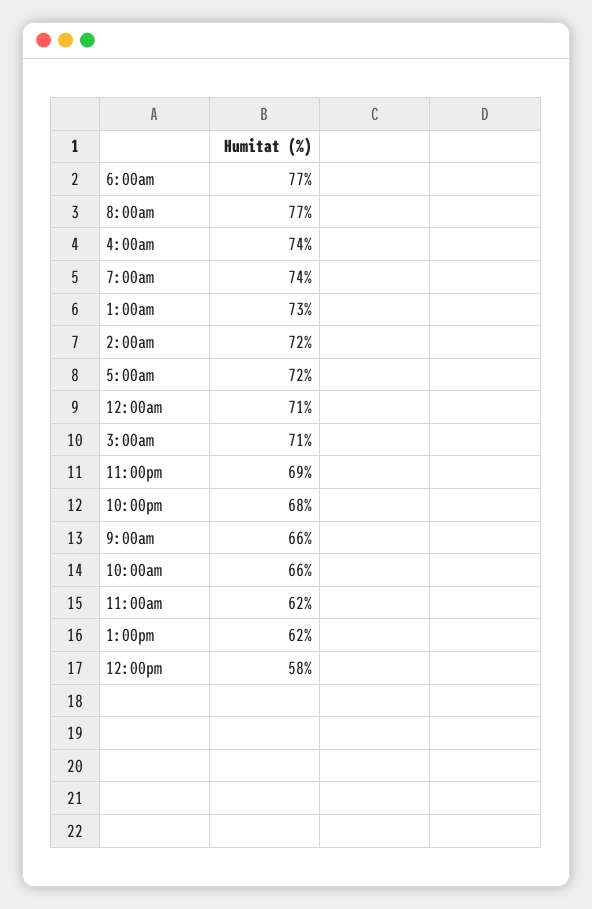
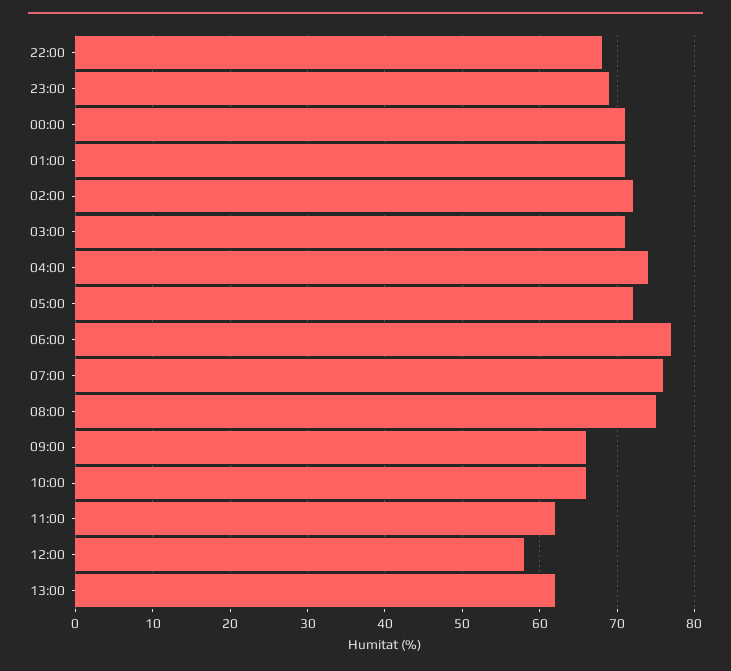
  {
    "6:00am": 77,
-   "8:00am": 77,
+   "8:00am": 75,
    "4:00am": 74,
-   "7:00am": 74,
+   "7:00am": 76,
-   "1:00am": 73,
+   "1:00am": 71,
    "2:00am": 72,
    "5:00am": 72,
    "12:00am": 71,
    "3:00am": 71,
    "11:00pm": 69,
    "10:00pm": 68,
    "9:00am": 66,
    "10:00am": 66,
    "11:00am": 62,
    "1:00pm": 62,
    "12:00pm": 58
  }

